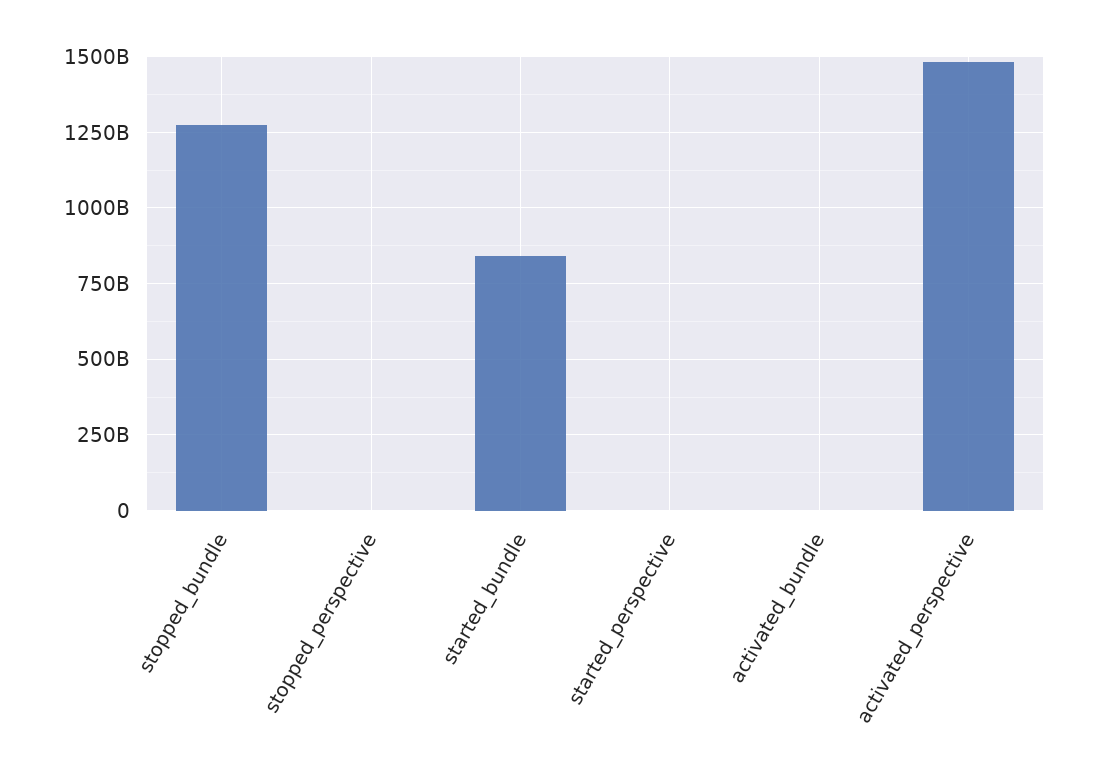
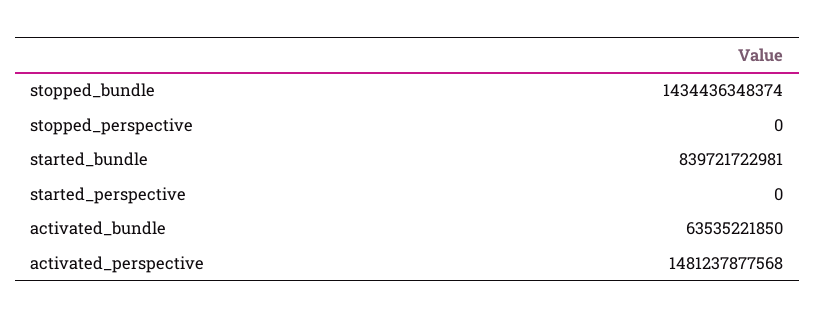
  {
-   "stopped_bundle": 1275000000000,
+   "stopped_bundle": 1434436348374,
    "stopped_perspective": 0,
    "started_bundle": 839721722981,
    "started_perspective": 0,
-   "activated_bundle": 0,
+   "activated_bundle": 63535221850,
    "activated_perspective": 1481237877568
  }

